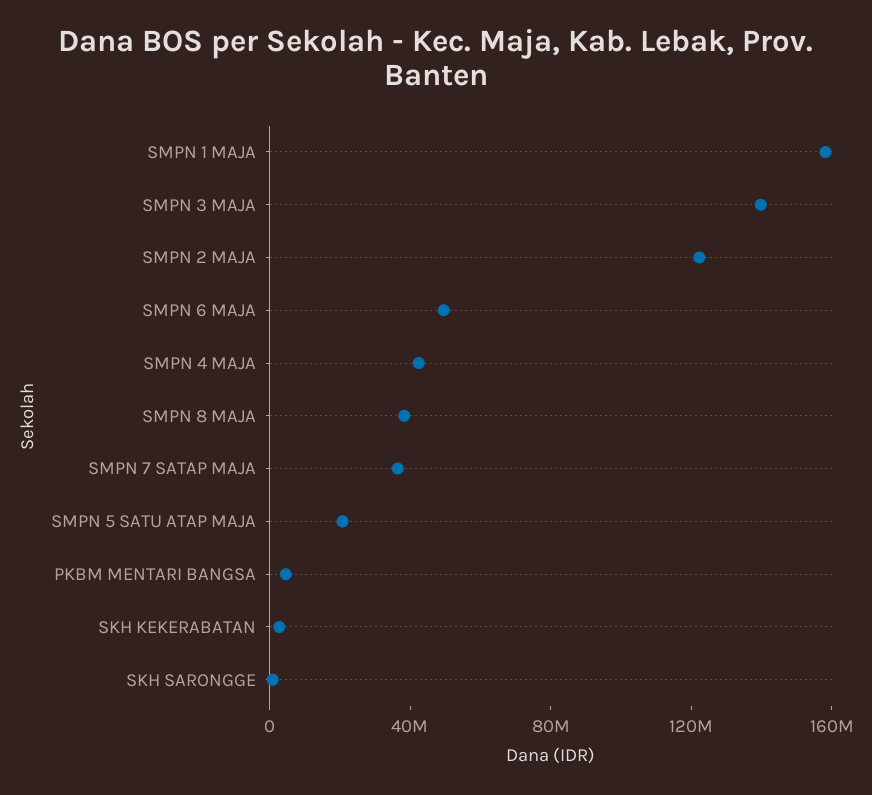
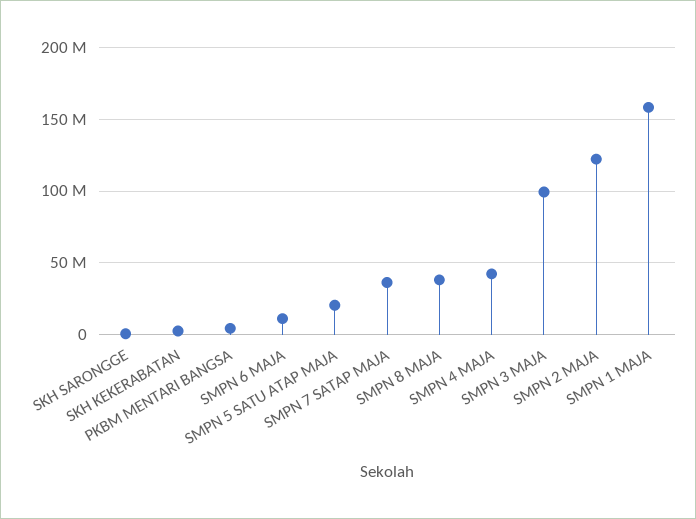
  {
    "SMPN 1 MAJA": 160000000,
-   "SMPN 3 MAJA": 140000000,
+   "SMPN 3 MAJA": 100000000,
    "SMPN 2 MAJA": 120000000,
-   "SMPN 6 MAJA": 50000000,
+   "SMPN 6 MAJA": 10000000,
    "SMPN 4 MAJA": 40000000,
    "SMPN 8 MAJA": 40000000,
    "SMPN 7 SATAP MAJA": 35000000,
    "SMPN 5 SATU ATAP MAJA": 20000000,
    "PKBM MENTARI BANGSA": 5000000,
    "SKH KEKERABATAN": 5000000,
    "SKH SARONGGE": 0
  }

